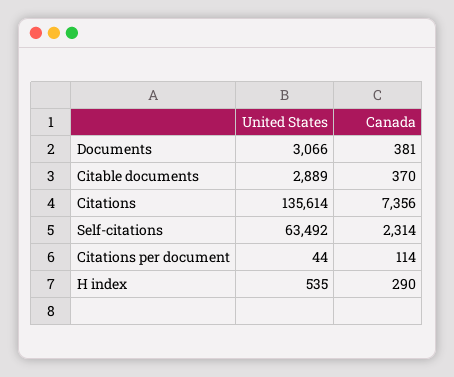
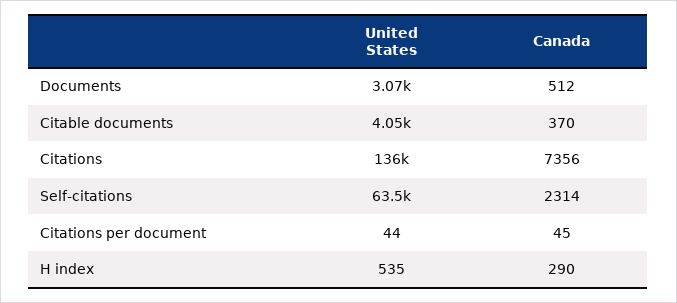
  {
    "United States": {
      "Documents": 3066,
-     "Citable documents": 2889,
+     "Citable documents": 4050,
      "Citations": 135614,
      "Self-citations": 63492,
      "Citations per document": 44,
      "H index": 535
    },
    "Canada": {
-     "Documents": 381,
+     "Documents": 512,
      "Citable documents": 370,
      "Citations": 7356,
      "Self-citations": 2314,
-     "Citations per document": 114,
+     "Citations per document": 45,
      "H index": 290
    }
  }

